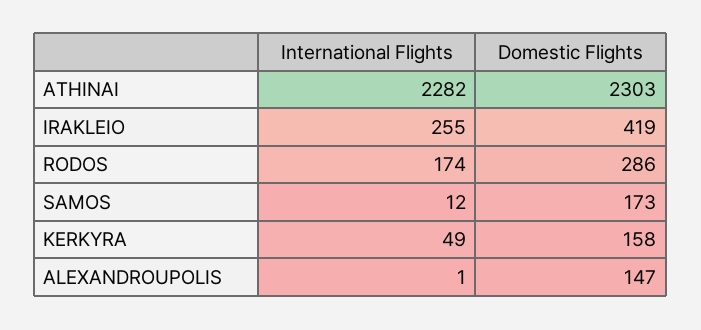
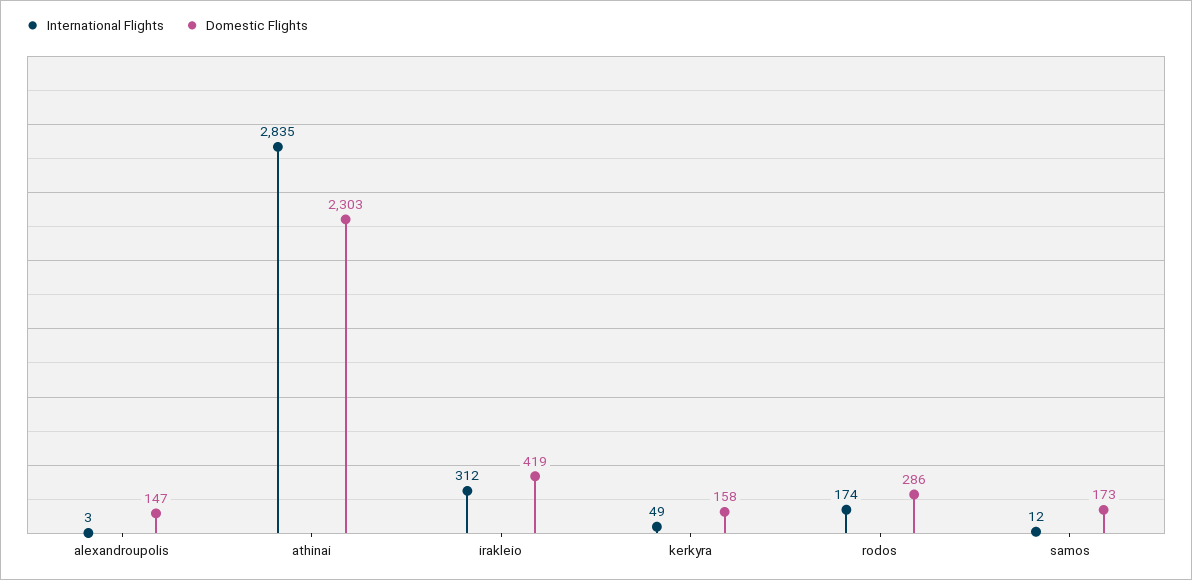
  {
    "International Flights": {
-     "ATHINAI": 2282,
+     "ATHINAI": 2835,
-     "IRAKLEIO": 255,
+     "IRAKLEIO": 312,
      "RODOS": 174,
      "SAMOS": 12,
      "KERKYRA": 49,
-     "ALEXANDROUPOLIS": 1
+     "ALEXANDROUPOLIS": 3
    },
    "Domestic Flights": {
      "ATHINAI": 2303,
      "IRAKLEIO": 419,
      "RODOS": 286,
      "SAMOS": 173,
      "KERKYRA": 158,
      "ALEXANDROUPOLIS": 147
    }
  }

